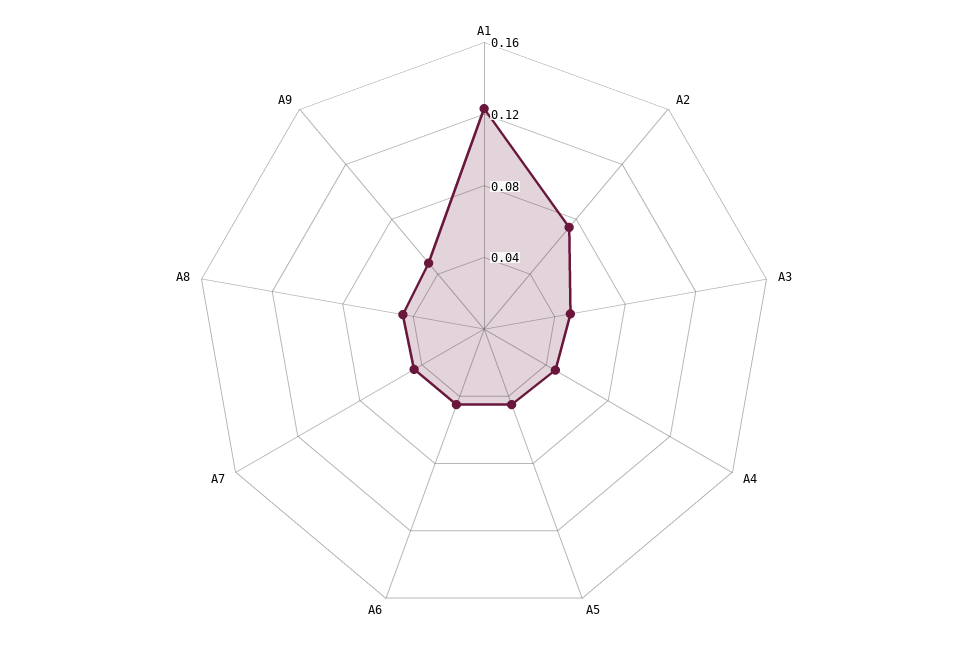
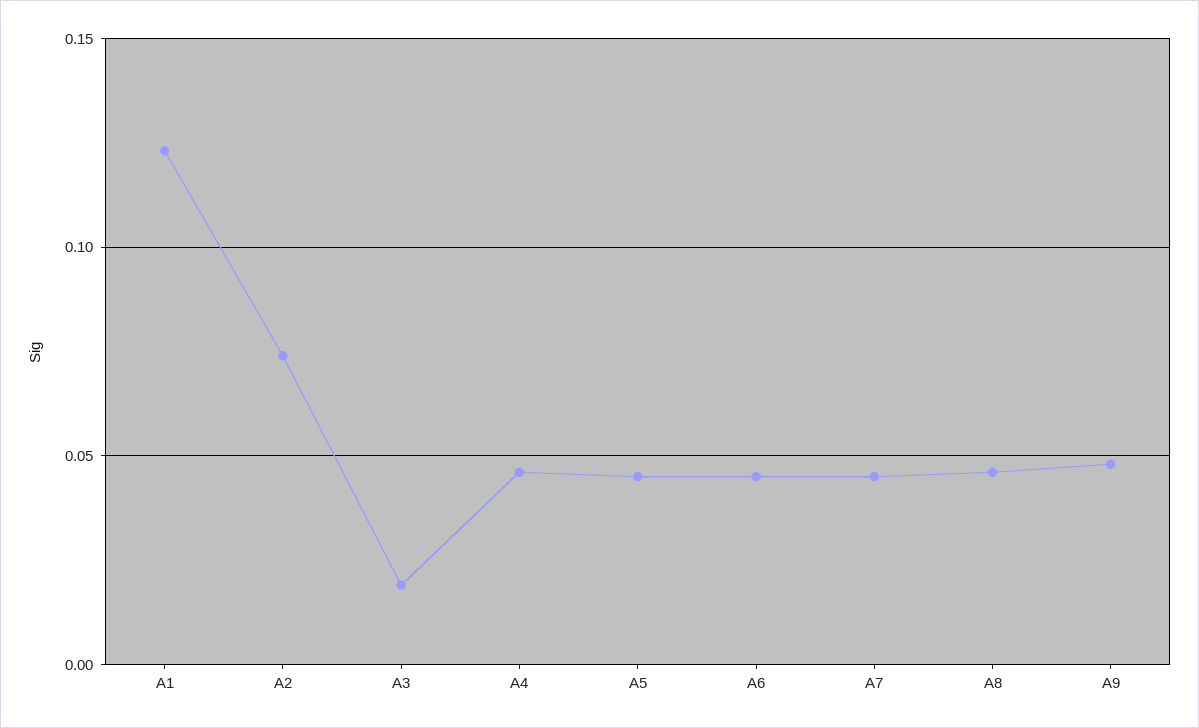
  {
    "A1": 0.125,
    "A2": 0.075,
-   "A3": 0.05,
+   "A3": 0.02,
    "A4": 0.045,
    "A5": 0.045,
    "A6": 0.045,
    "A7": 0.045,
    "A8": 0.045,
    "A9": 0.05
  }

